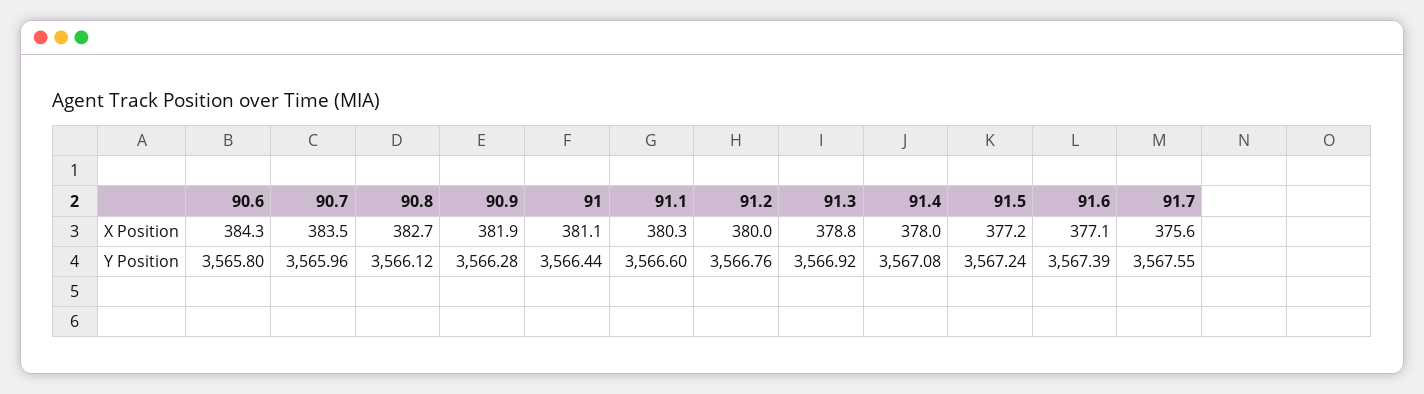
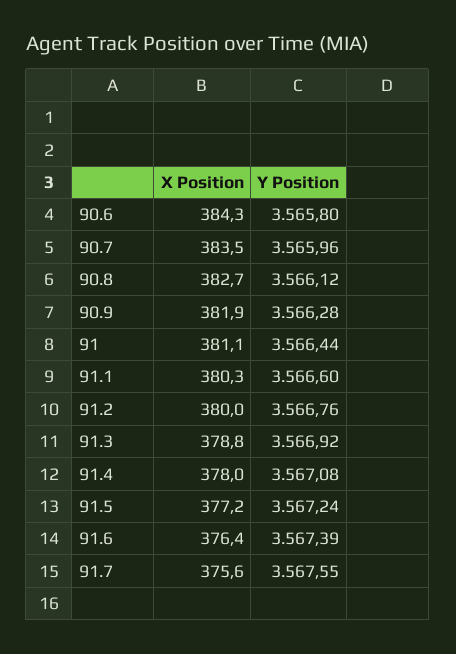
  {
    "90.6": {
      "X Position": 384.3,
      "Y Position": 3565.8
    },
    "90.7": {
      "X Position": 383.5,
      "Y Position": 3565.96
    },
    "90.8": {
      "X Position": 382.7,
      "Y Position": 3566.12
    },
    "90.9": {
      "X Position": 381.9,
      "Y Position": 3566.28
    },
    "91": {
      "X Position": 381.1,
      "Y Position": 3566.44
    },
    "91.1": {
      "X Position": 380.3,
      "Y Position": 3566.6
    },
    "91.2": {
      "X Position": 380,
      "Y Position": 3566.76
    },
    "91.3": {
      "X Position": 378.8,
      "Y Position": 3566.92
    },
    "91.4": {
      "X Position": 378,
      "Y Position": 3567.08
    },
    "91.5": {
      "X Position": 377.2,
      "Y Position": 3567.24
    },
    "91.6": {
-     "X Position": 377.1,
+     "X Position": 376.4,
      "Y Position": 3567.39
    },
    "91.7": {
      "X Position": 375.6,
      "Y Position": 3567.55
    }
  }

